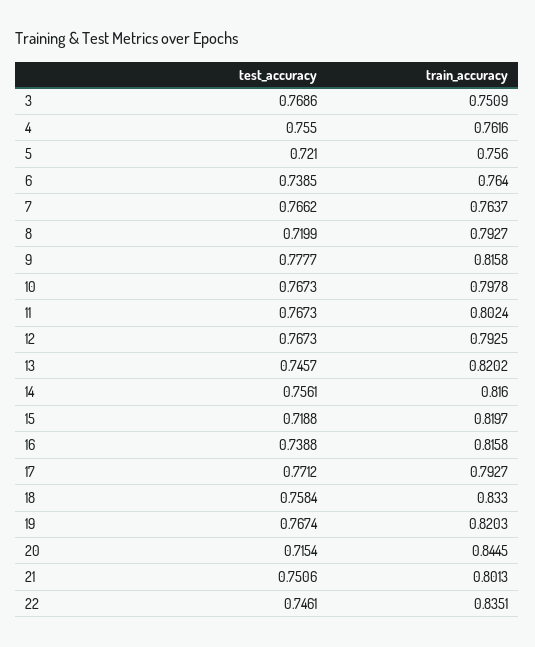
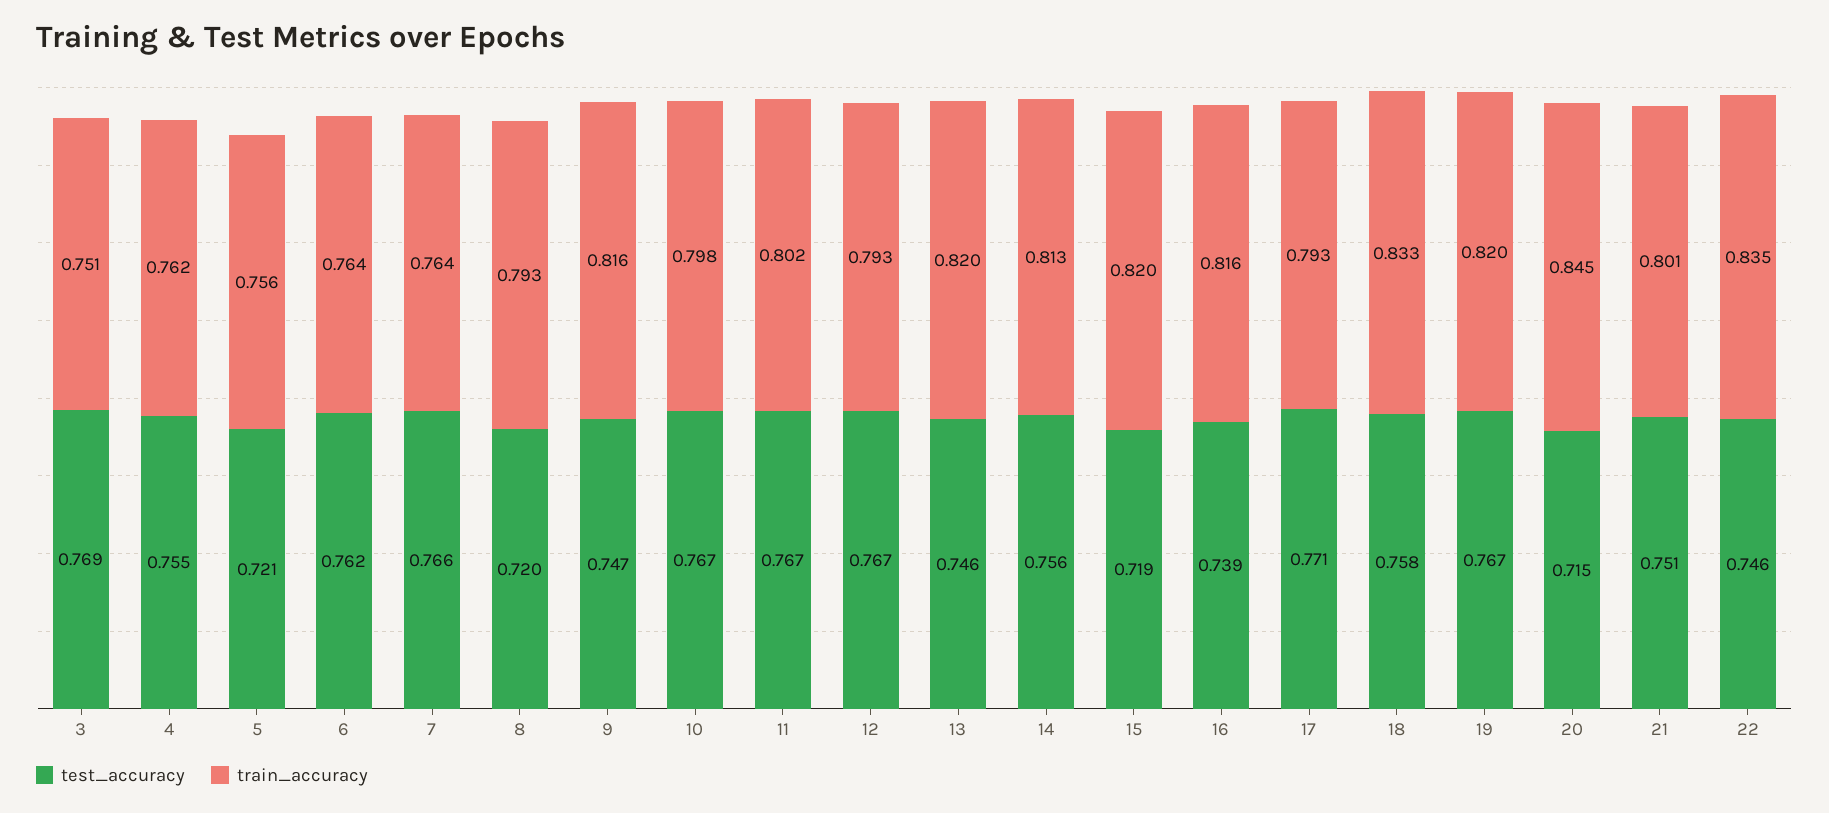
  {
    "test_accuracy": {
      "3": 0.7686,
      "4": 0.755,
      "5": 0.721,
-     "6": 0.7385,
+     "6": 0.762,
      "7": 0.7662,
      "8": 0.7199,
-     "9": 0.7777,
+     "9": 0.747,
      "10": 0.7673,
      "11": 0.7673,
      "12": 0.7673,
      "13": 0.7457,
      "14": 0.7561,
      "15": 0.7188,
      "16": 0.7388,
      "17": 0.7712,
      "18": 0.7584,
      "19": 0.7674,
      "20": 0.7154,
      "21": 0.7506,
      "22": 0.7461
    },
    "train_accuracy": {
      "3": 0.7509,
      "4": 0.7616,
      "5": 0.756,
      "6": 0.764,
      "7": 0.7637,
      "8": 0.7927,
      "9": 0.8158,
      "10": 0.7978,
      "11": 0.8024,
      "12": 0.7925,
      "13": 0.8202,
-     "14": 0.816,
+     "14": 0.813,
      "15": 0.8197,
      "16": 0.8158,
      "17": 0.7927,
      "18": 0.833,
      "19": 0.8203,
      "20": 0.8445,
      "21": 0.8013,
      "22": 0.8351
    }
  }

